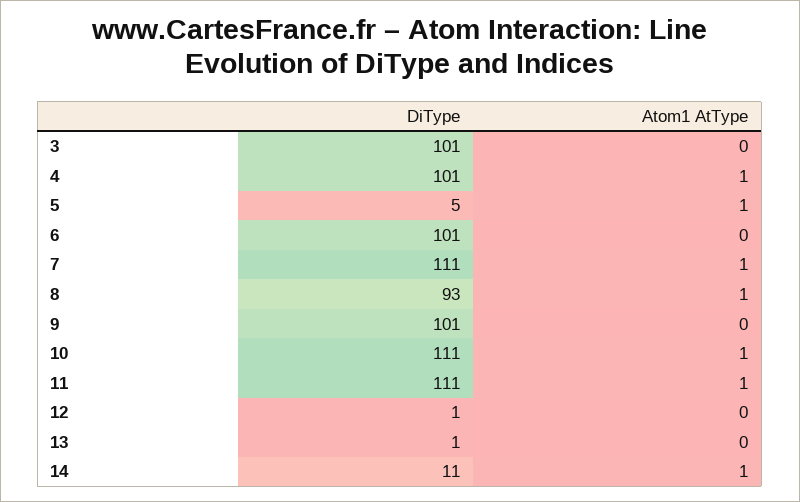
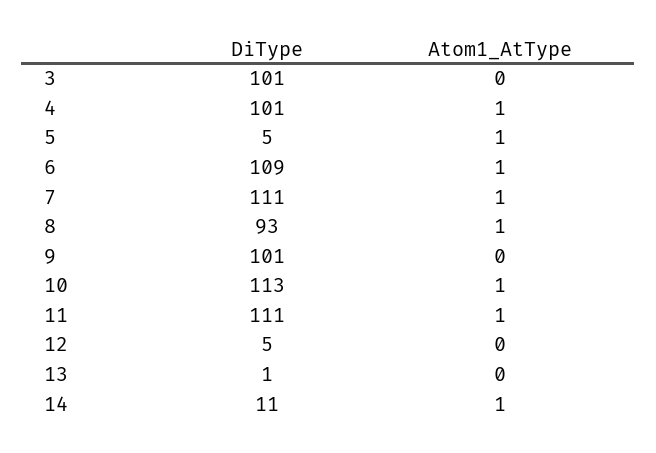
  {
    "DiType": {
      "3": 101,
      "4": 101,
      "5": 5,
-     "6": 101,
+     "6": 109,
      "7": 111,
      "8": 93,
      "9": 101,
-     "10": 111,
+     "10": 113,
      "11": 111,
-     "12": 1,
+     "12": 5,
      "13": 1,
      "14": 11
    },
    "Atom1 AtType": {
      "3": 0,
      "4": 1,
      "5": 1,
-     "6": 0,
+     "6": 1,
      "7": 1,
      "8": 1,
      "9": 0,
      "10": 1,
      "11": 1,
      "12": 0,
      "13": 0,
      "14": 1
    }
  }

